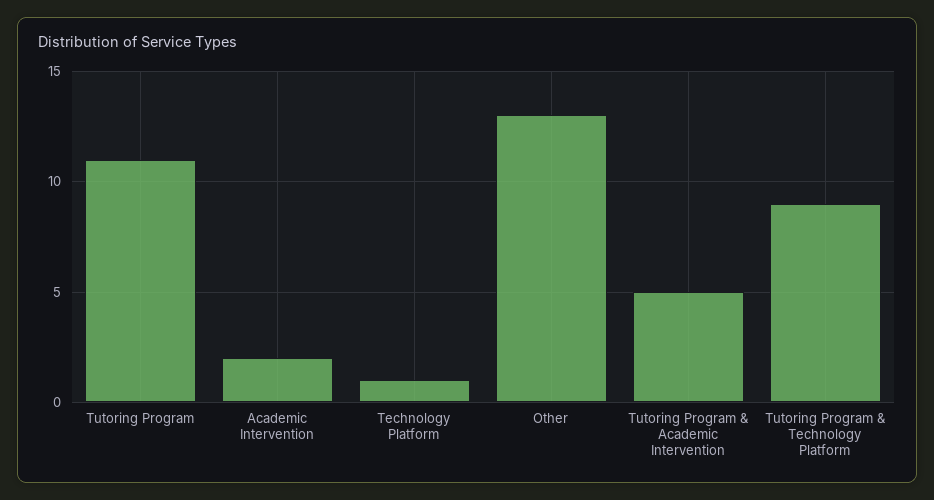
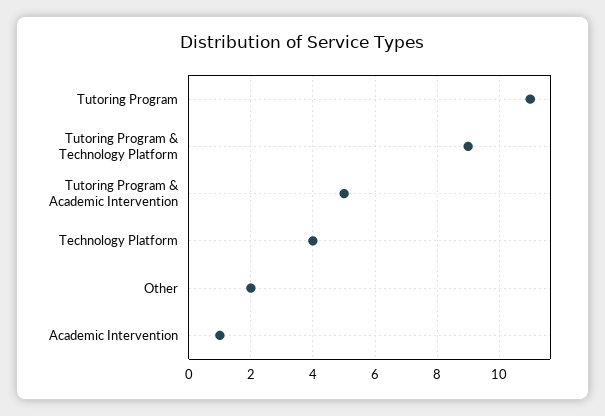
  {
    "Tutoring Program": 11,
-   "Academic Intervention": 2,
+   "Academic Intervention": 1,
-   "Technology Platform": 1,
+   "Technology Platform": 4,
-   "Other": 13,
+   "Other": 2,
    "Tutoring Program & Academic Intervention": 5,
    "Tutoring Program & Technology Platform": 9
  }

